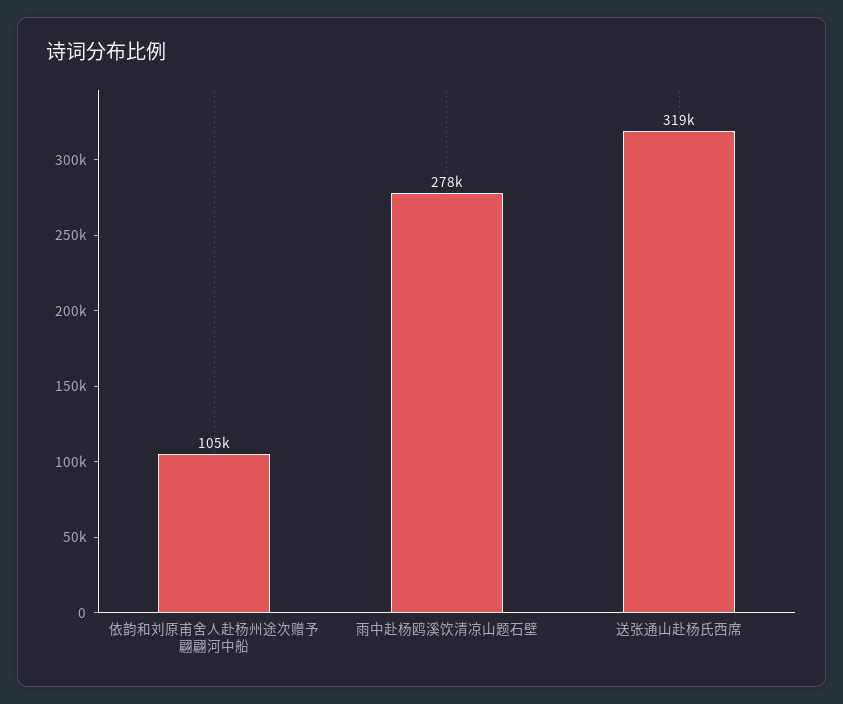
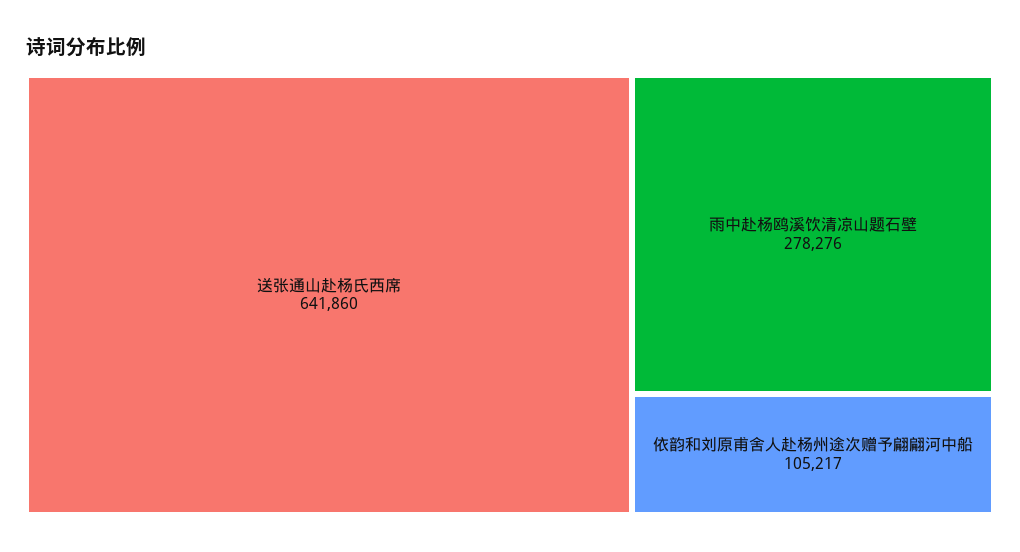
  {
    "依韵和刘原甫舍人赴杨州途次赠予翩翩河中船": 105217,
    "雨中赴杨鸥溪饮清凉山题石壁": 278276,
-   "送张通山赴杨氏西席": 319000
+   "送张通山赴杨氏西席": 641860
  }

